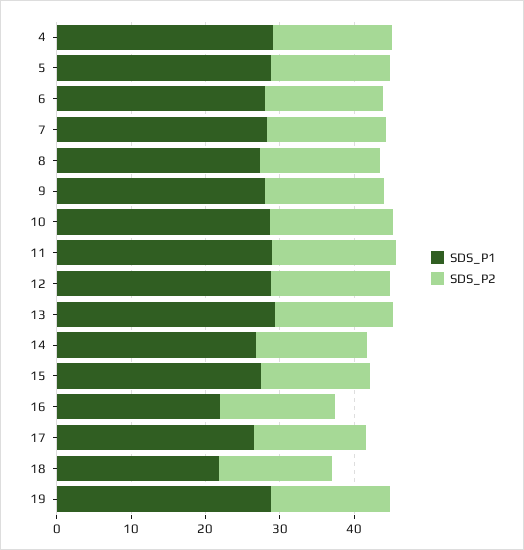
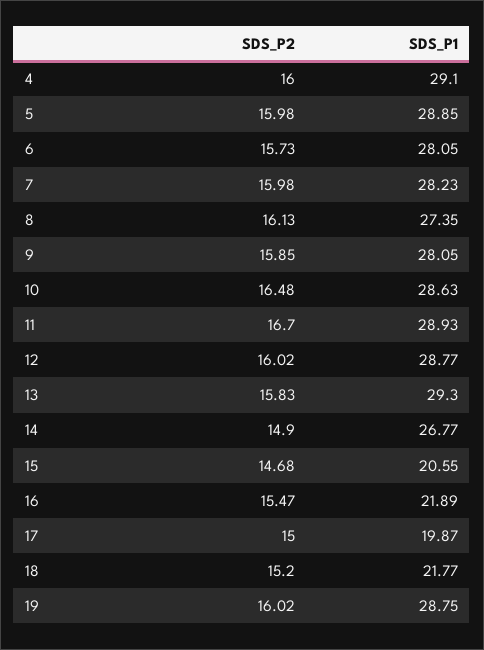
  {
    "SDS_P1": {
      "4": 29.1,
      "5": 28.85,
      "6": 28.05,
      "7": 28.23,
      "8": 27.35,
      "9": 28.05,
      "10": 28.63,
      "11": 28.93,
      "12": 28.77,
      "13": 29.3,
      "14": 26.77,
-     "15": 28,
+     "15": 20.55,
      "16": 21.89,
-     "17": 26,
+     "17": 19.87,
      "18": 21.77,
      "19": 28.75
    },
    "SDS_P2": {
      "4": 16,
      "5": 15.98,
      "6": 15.73,
      "7": 15.98,
      "8": 16.13,
      "9": 15.85,
      "10": 16.48,
      "11": 16.7,
      "12": 16.02,
      "13": 15.83,
      "14": 14.9,
      "15": 14.68,
      "16": 15.47,
      "17": 15,
      "18": 15.2,
      "19": 16.02
    }
  }

